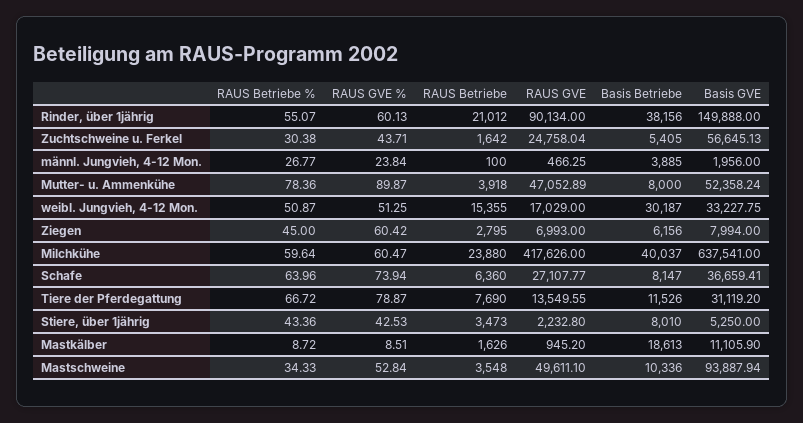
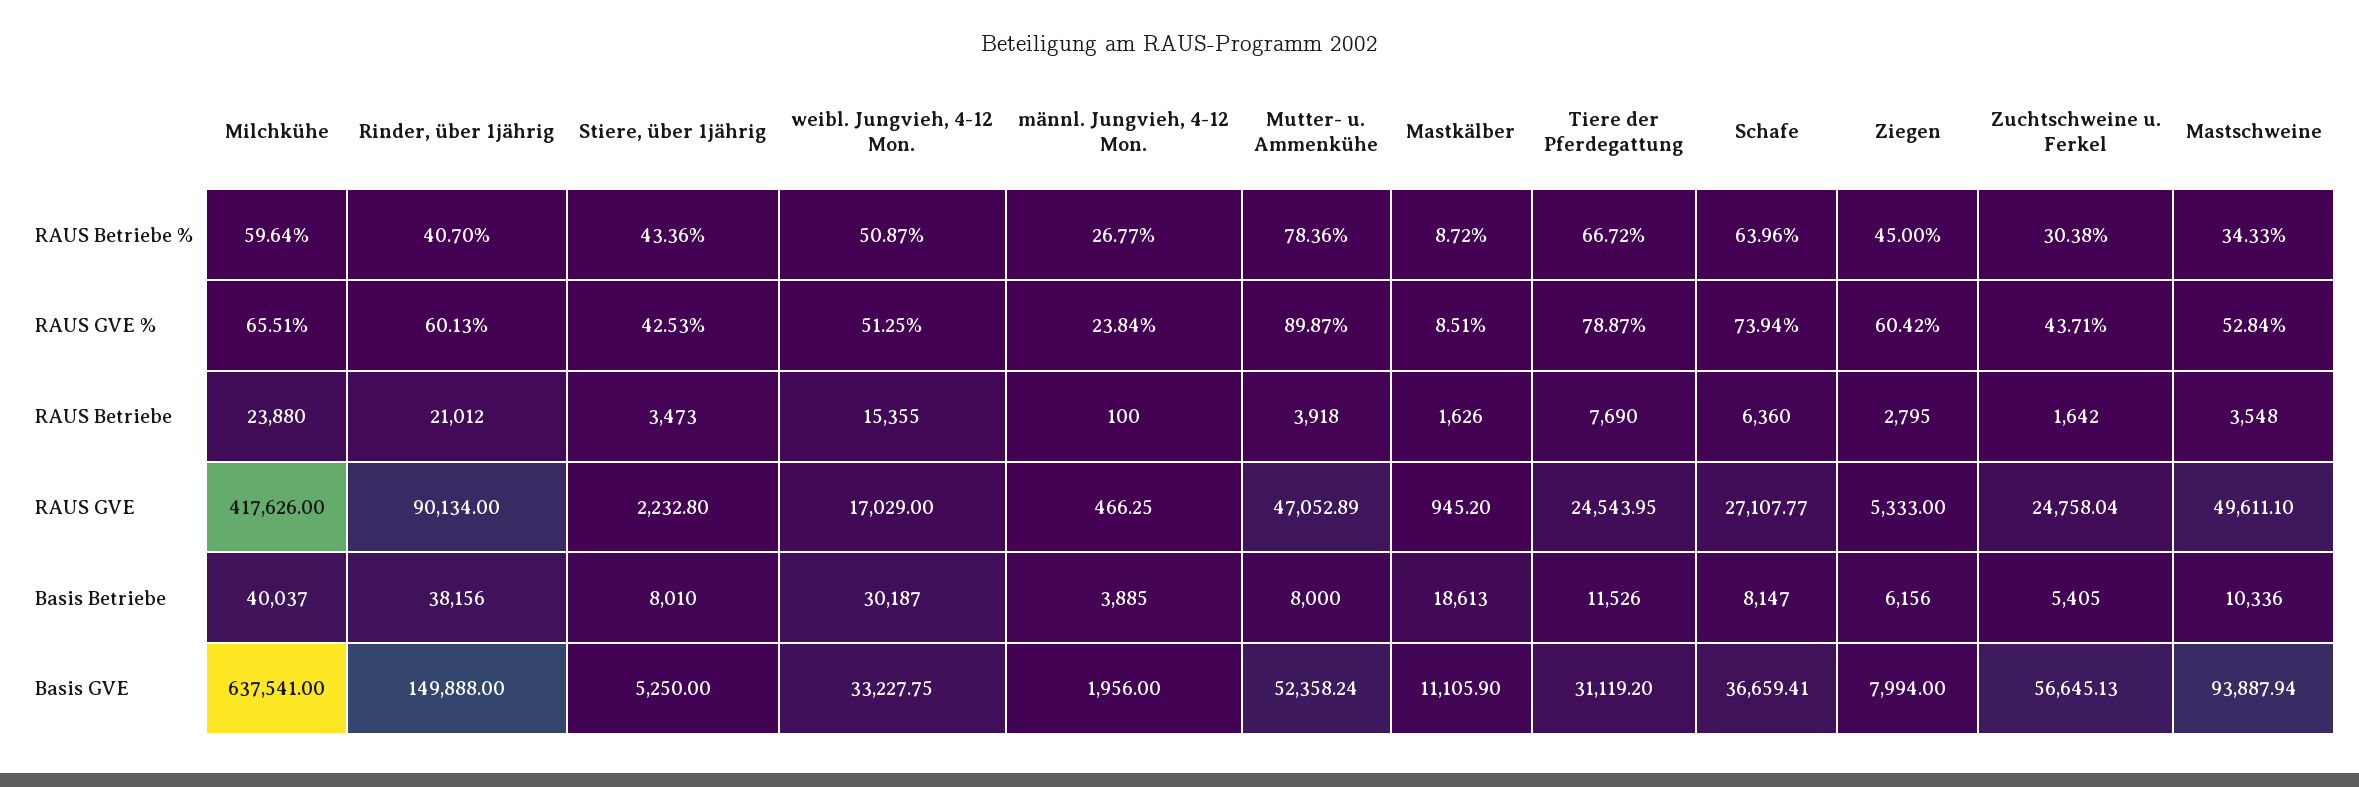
  {
    "RAUS Betriebe %": {
-     "Rinder, über 1jährig": 55.07,
+     "Rinder, über 1jährig": 40.7,
      "Zuchtschweine u. Ferkel": 30.38,
      "männl. Jungvieh, 4-12 Mon.": 26.77,
      "Mutter- u. Ammenkühe": 78.36,
      "weibl. Jungvieh, 4-12 Mon.": 50.87,
      "Ziegen": 45,
      "Milchkühe": 59.64,
      "Schafe": 63.96,
      "Tiere der Pferdegattung": 66.72,
      "Stiere, über 1jährig": 43.36,
      "Mastkälber": 8.72,
      "Mastschweine": 34.33
    },
    "RAUS GVE %": {
      "Rinder, über 1jährig": 60.13,
      "Zuchtschweine u. Ferkel": 43.71,
      "männl. Jungvieh, 4-12 Mon.": 23.84,
      "Mutter- u. Ammenkühe": 89.87,
      "weibl. Jungvieh, 4-12 Mon.": 51.25,
      "Ziegen": 60.42,
-     "Milchkühe": 60.47,
+     "Milchkühe": 65.51,
      "Schafe": 73.94,
      "Tiere der Pferdegattung": 78.87,
      "Stiere, über 1jährig": 42.53,
      "Mastkälber": 8.51,
      "Mastschweine": 52.84
    },
    "RAUS Betriebe": {
      "Rinder, über 1jährig": 21012,
      "Zuchtschweine u. Ferkel": 1642,
      "männl. Jungvieh, 4-12 Mon.": 100,
      "Mutter- u. Ammenkühe": 3918,
      "weibl. Jungvieh, 4-12 Mon.": 15355,
      "Ziegen": 2795,
      "Milchkühe": 23880,
      "Schafe": 6360,
      "Tiere der Pferdegattung": 7690,
      "Stiere, über 1jährig": 3473,
      "Mastkälber": 1626,
      "Mastschweine": 3548
    },
    "RAUS GVE": {
      "Rinder, über 1jährig": 90134,
      "Zuchtschweine u. Ferkel": 24758.04,
      "männl. Jungvieh, 4-12 Mon.": 466.25,
      "Mutter- u. Ammenkühe": 47052.89,
      "weibl. Jungvieh, 4-12 Mon.": 17029,
-     "Ziegen": 6993,
+     "Ziegen": 5333,
      "Milchkühe": 417626,
      "Schafe": 27107.77,
-     "Tiere der Pferdegattung": 13549.55,
+     "Tiere der Pferdegattung": 24543.95,
      "Stiere, über 1jährig": 2232.8,
      "Mastkälber": 945.2,
      "Mastschweine": 49611.1
    },
    "Basis Betriebe": {
      "Rinder, über 1jährig": 38156,
      "Zuchtschweine u. Ferkel": 5405,
      "männl. Jungvieh, 4-12 Mon.": 3885,
      "Mutter- u. Ammenkühe": 8000,
      "weibl. Jungvieh, 4-12 Mon.": 30187,
      "Ziegen": 6156,
      "Milchkühe": 40037,
      "Schafe": 8147,
      "Tiere der Pferdegattung": 11526,
      "Stiere, über 1jährig": 8010,
      "Mastkälber": 18613,
      "Mastschweine": 10336
    },
    "Basis GVE": {
      "Rinder, über 1jährig": 149888,
      "Zuchtschweine u. Ferkel": 56645.13,
      "männl. Jungvieh, 4-12 Mon.": 1956,
      "Mutter- u. Ammenkühe": 52358.24,
      "weibl. Jungvieh, 4-12 Mon.": 33227.75,
      "Ziegen": 7994,
      "Milchkühe": 637541,
      "Schafe": 36659.41,
      "Tiere der Pferdegattung": 31119.2,
      "Stiere, über 1jährig": 5250,
      "Mastkälber": 11105.9,
      "Mastschweine": 93887.94
    }
  }

